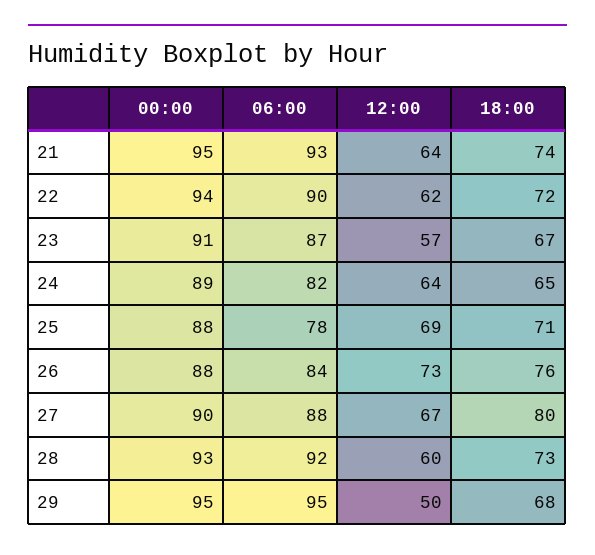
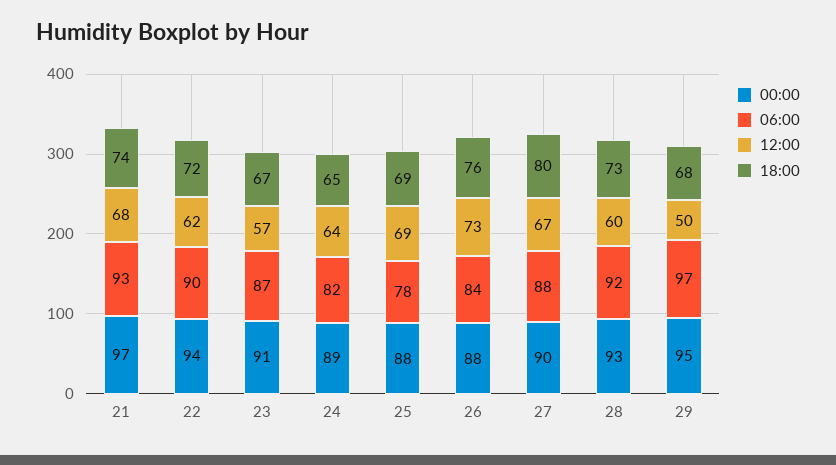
  {
    "00:00": {
-     "21": 95,
+     "21": 97,
      "22": 94,
      "23": 91,
      "24": 89,
      "25": 88,
      "26": 88,
      "27": 90,
      "28": 93,
      "29": 95
    },
    "06:00": {
      "21": 93,
      "22": 90,
      "23": 87,
      "24": 82,
      "25": 78,
      "26": 84,
      "27": 88,
      "28": 92,
-     "29": 95
+     "29": 97
    },
    "12:00": {
-     "21": 64,
+     "21": 68,
      "22": 62,
      "23": 57,
      "24": 64,
      "25": 69,
      "26": 73,
      "27": 67,
      "28": 60,
      "29": 50
    },
    "18:00": {
      "21": 74,
      "22": 72,
      "23": 67,
      "24": 65,
-     "25": 71,
+     "25": 69,
      "26": 76,
      "27": 80,
      "28": 73,
      "29": 68
    }
  }

